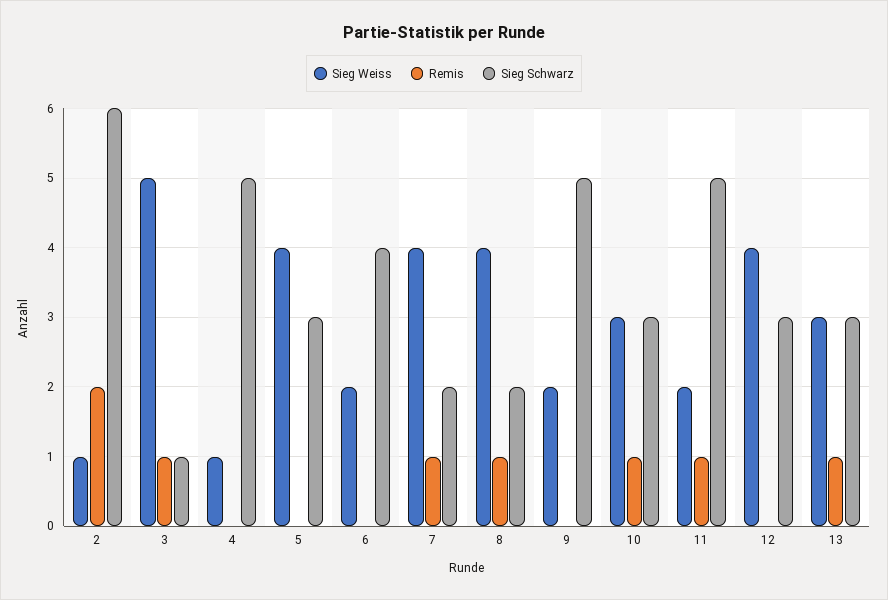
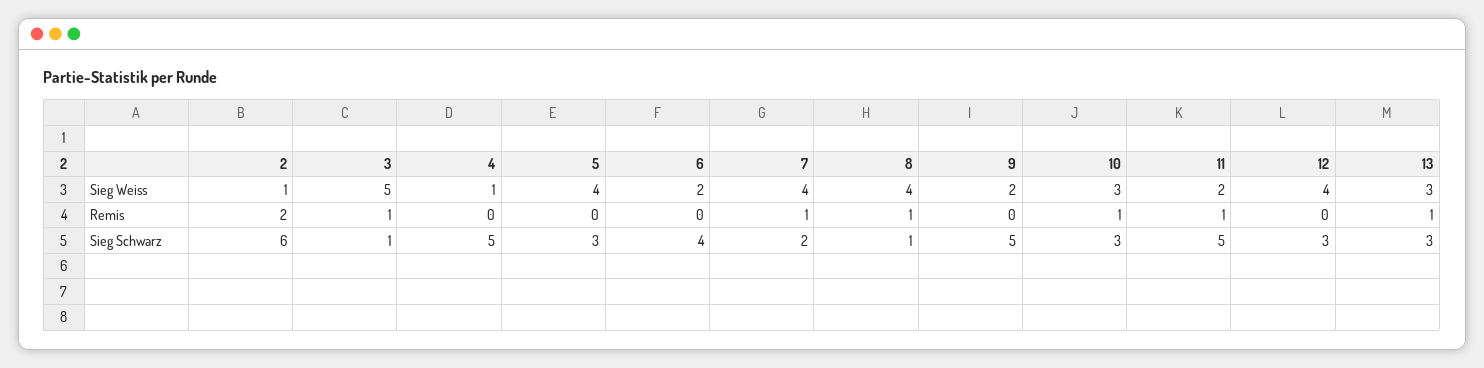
  {
    "Sieg Weiss": {
      "2": 1,
      "3": 5,
      "4": 1,
      "5": 4,
      "6": 2,
      "7": 4,
      "8": 4,
      "9": 2,
      "10": 3,
      "11": 2,
      "12": 4,
      "13": 3
    },
    "Remis": {
      "2": 2,
      "3": 1,
      "4": 0,
      "5": 0,
      "6": 0,
      "7": 1,
      "8": 1,
      "9": 0,
      "10": 1,
      "11": 1,
      "12": 0,
      "13": 1
    },
    "Sieg Schwarz": {
      "2": 6,
      "3": 1,
      "4": 5,
      "5": 3,
      "6": 4,
      "7": 2,
-     "8": 2,
+     "8": 1,
      "9": 5,
      "10": 3,
      "11": 5,
      "12": 3,
      "13": 3
    }
  }

